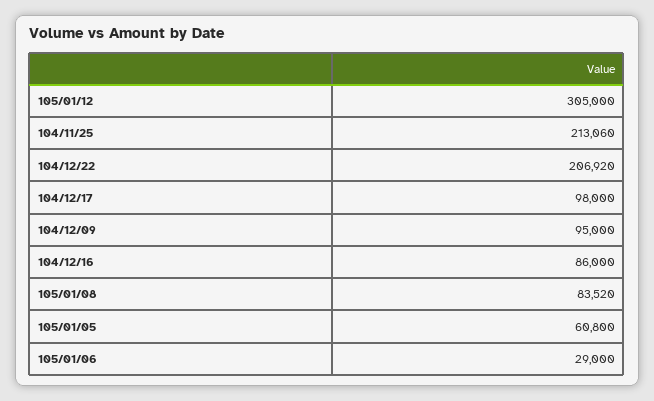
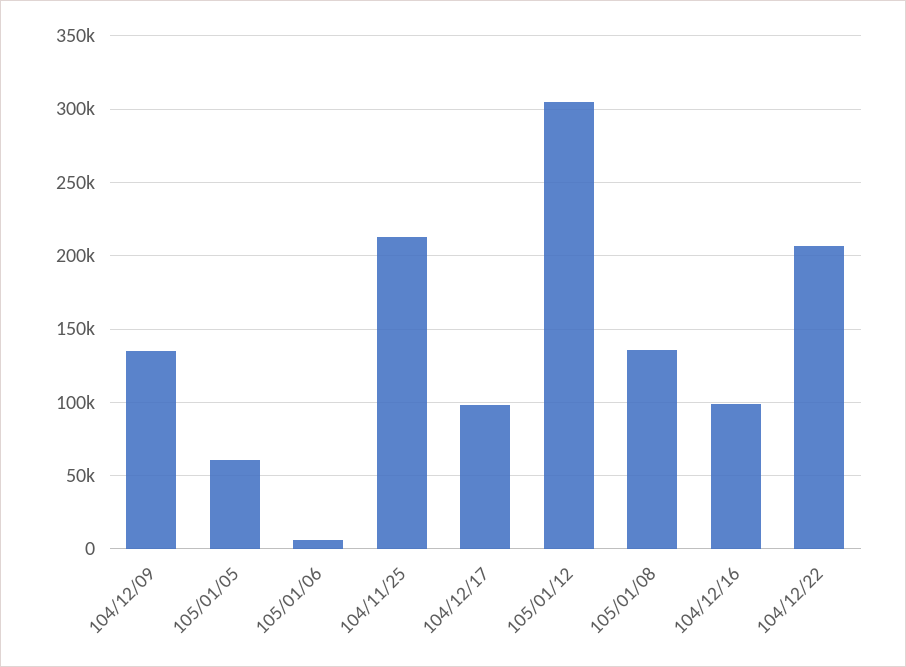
  {
    "105/01/12": 305000,
    "104/11/25": 213060,
    "104/12/22": 206920,
    "104/12/17": 98000,
-   "104/12/09": 95000,
+   "104/12/09": 135000,
-   "104/12/16": 86000,
+   "104/12/16": 100000,
-   "105/01/08": 83520,
+   "105/01/08": 135000,
    "105/01/05": 60800,
-   "105/01/06": 29000
+   "105/01/06": 5000
  }

